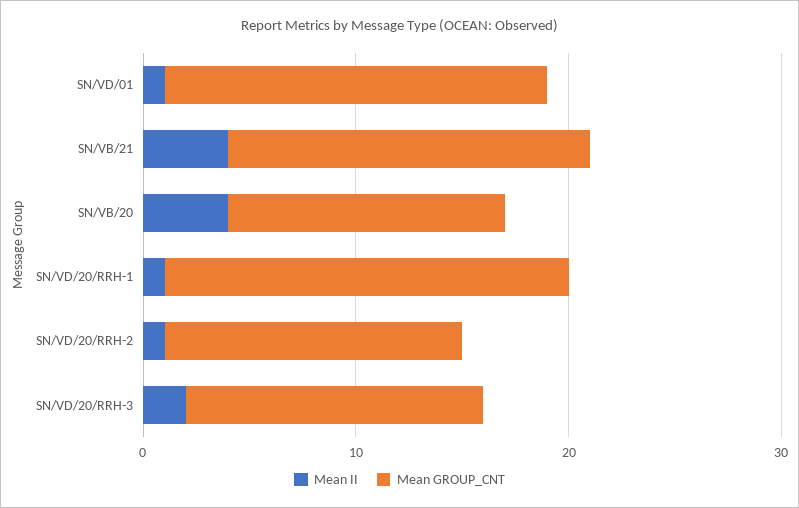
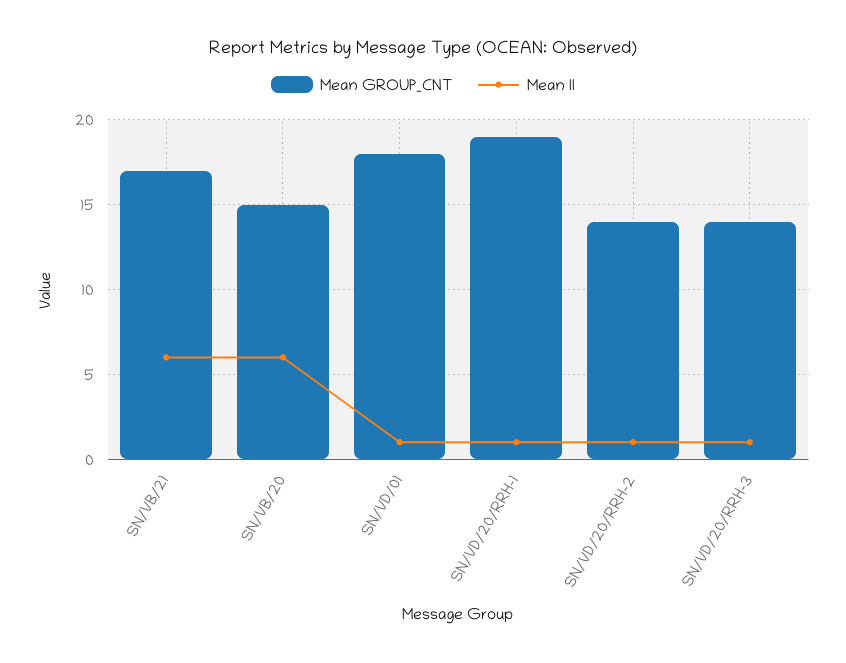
  {
    "Mean II": {
      "SN/VD/01": 1,
-     "SN/VB/21": 4,
+     "SN/VB/21": 6,
-     "SN/VB/20": 4,
+     "SN/VB/20": 6,
      "SN/VD/20/RRH-1": 1,
      "SN/VD/20/RRH-2": 1,
-     "SN/VD/20/RRH-3": 2
+     "SN/VD/20/RRH-3": 1
    },
    "Mean GROUP_CNT": {
      "SN/VD/01": 18,
      "SN/VB/21": 17,
-     "SN/VB/20": 13,
+     "SN/VB/20": 15,
      "SN/VD/20/RRH-1": 19,
      "SN/VD/20/RRH-2": 14,
      "SN/VD/20/RRH-3": 14
    }
  }

